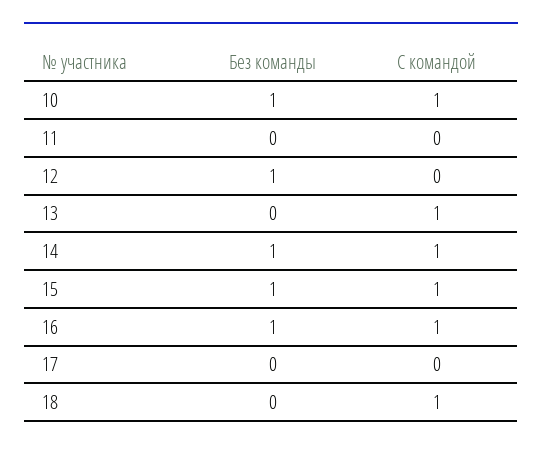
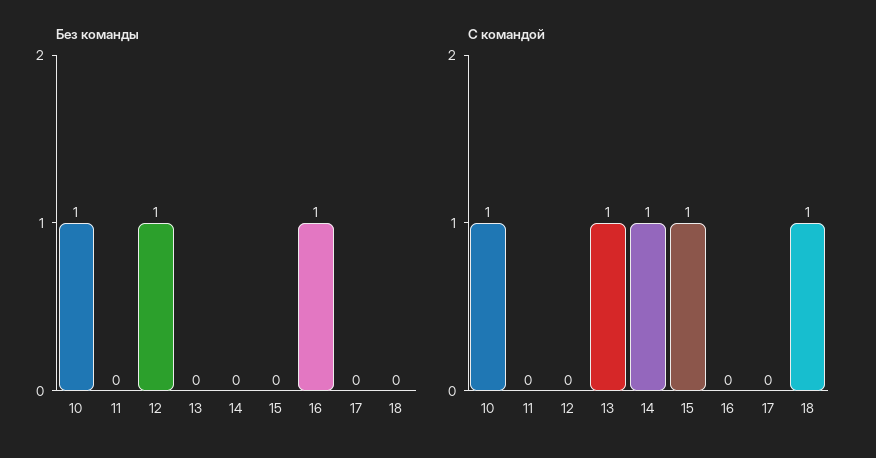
  {
    "Без команды": {
      "10": 1,
      "11": 0,
      "12": 1,
      "13": 0,
-     "14": 1,
+     "14": 0,
-     "15": 1,
+     "15": 0,
      "16": 1,
      "17": 0,
      "18": 0
    },
    "С командой": {
      "10": 1,
      "11": 0,
      "12": 0,
      "13": 1,
      "14": 1,
      "15": 1,
-     "16": 1,
+     "16": 0,
      "17": 0,
      "18": 1
    }
  }

